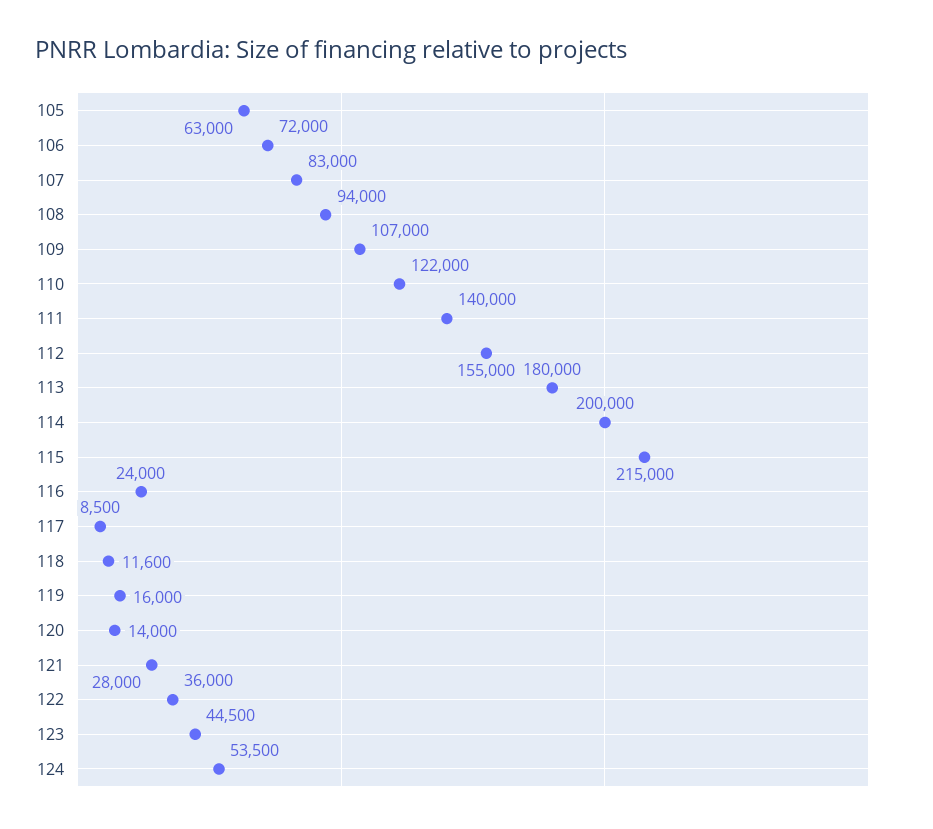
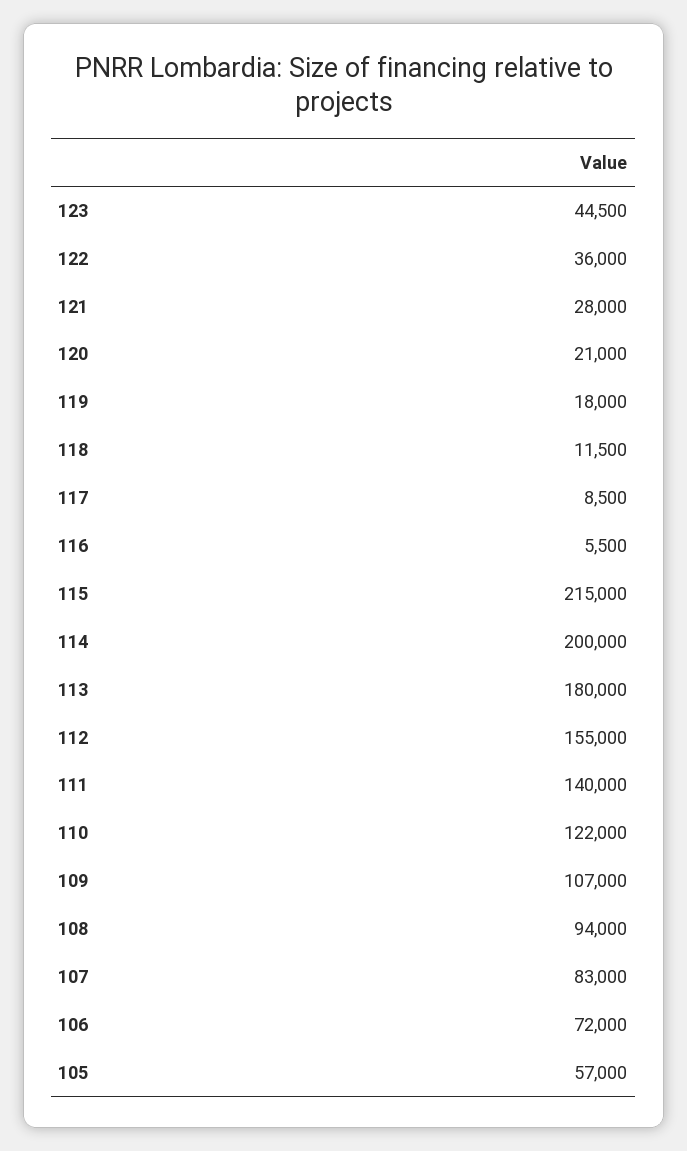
  {
-   "105": 63000,
+   "105": 57000,
    "106": 72000,
    "107": 83000,
    "108": 94000,
    "109": 107000,
    "110": 122000,
    "111": 140000,
    "112": 155000,
    "113": 180000,
    "114": 200000,
    "115": 215000,
-   "116": 24000,
+   "116": 5500,
    "117": 8500,
-   "118": 11600,
+   "118": 11500,
-   "119": 16000,
+   "119": 18000,
-   "120": 14000,
+   "120": 21000,
    "121": 28000,
    "122": 36000,
-   "123": 44500,
+   "123": 44500
-   "124": 53500
  }

